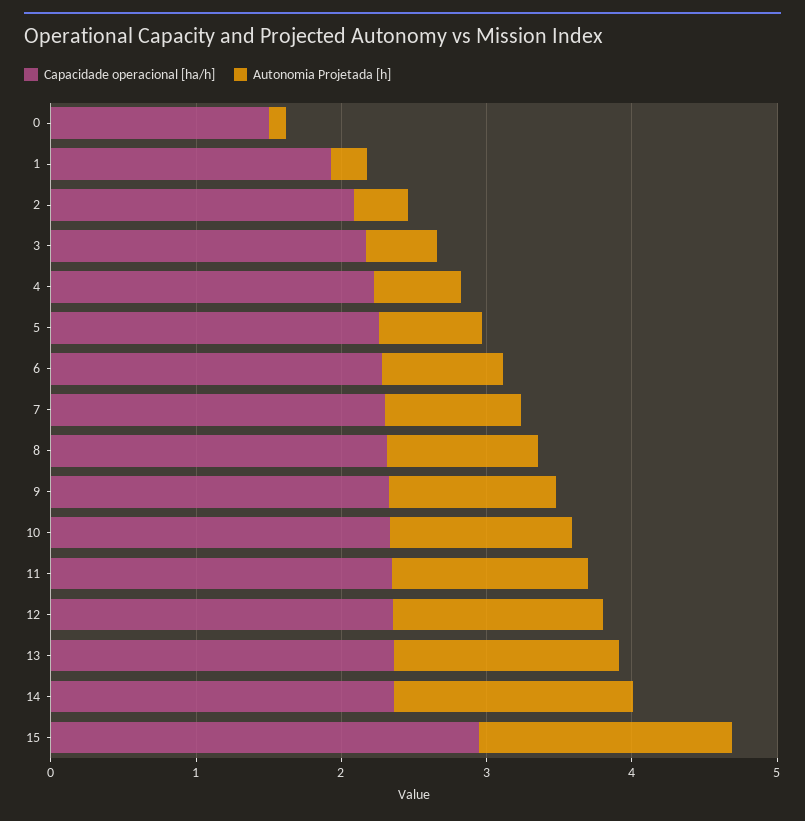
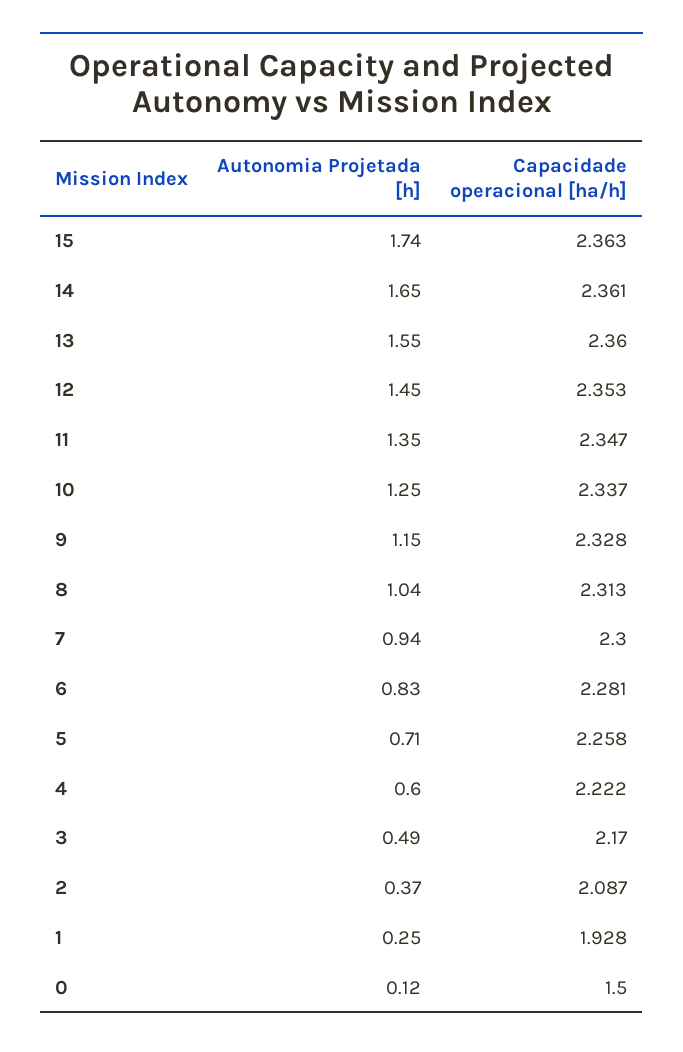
  {
    "Capacidade operacional [ha/h]": {
      "0": 1.5,
      "1": 1.928,
      "2": 2.087,
      "3": 2.17,
      "4": 2.222,
      "5": 2.258,
      "6": 2.281,
      "7": 2.3,
      "8": 2.313,
      "9": 2.328,
      "10": 2.337,
      "11": 2.347,
      "12": 2.353,
      "13": 2.36,
      "14": 2.361,
-     "15": 3
+     "15": 2.363
    },
    "Autonomia Projetada [h]": {
      "0": 0.12,
      "1": 0.25,
      "2": 0.37,
      "3": 0.49,
      "4": 0.6,
      "5": 0.71,
      "6": 0.83,
      "7": 0.94,
      "8": 1.04,
      "9": 1.15,
      "10": 1.25,
      "11": 1.35,
      "12": 1.45,
      "13": 1.55,
      "14": 1.65,
      "15": 1.74
    }
  }

